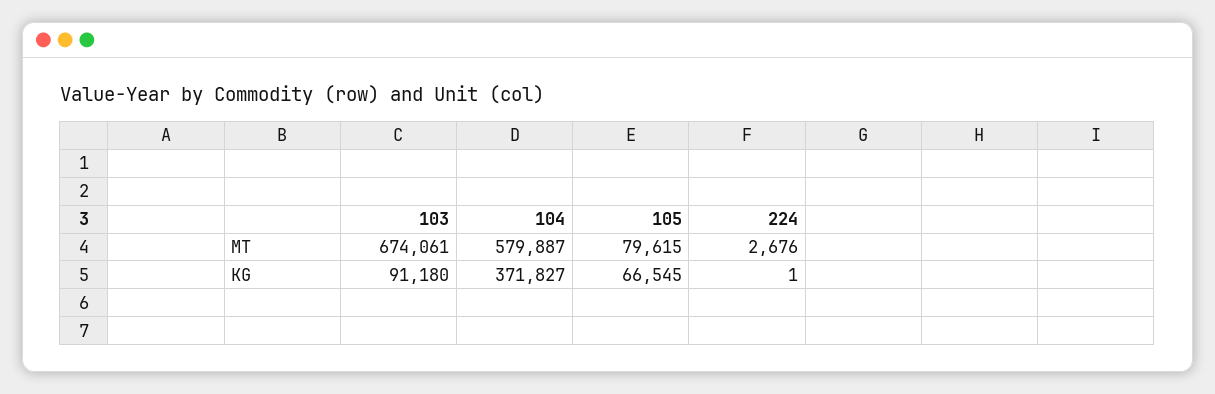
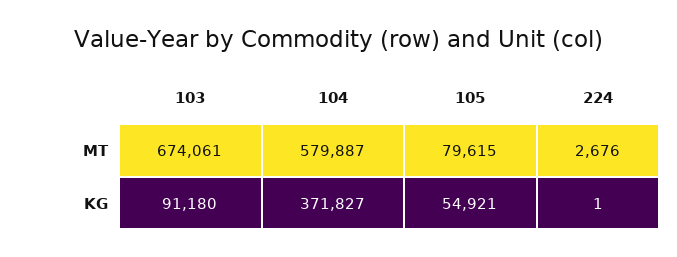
  {
    "103": {
      "MT": 674061,
      "KG": 91180
    },
    "104": {
      "MT": 579887,
      "KG": 371827
    },
    "105": {
      "MT": 79615,
-     "KG": 66545
+     "KG": 54921
    },
    "224": {
      "MT": 2676,
      "KG": 1
    }
  }

